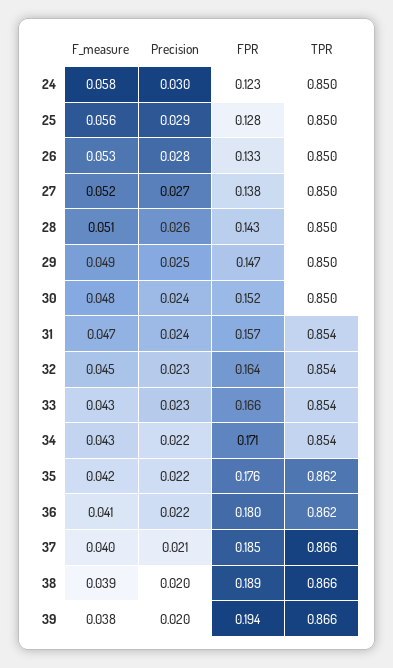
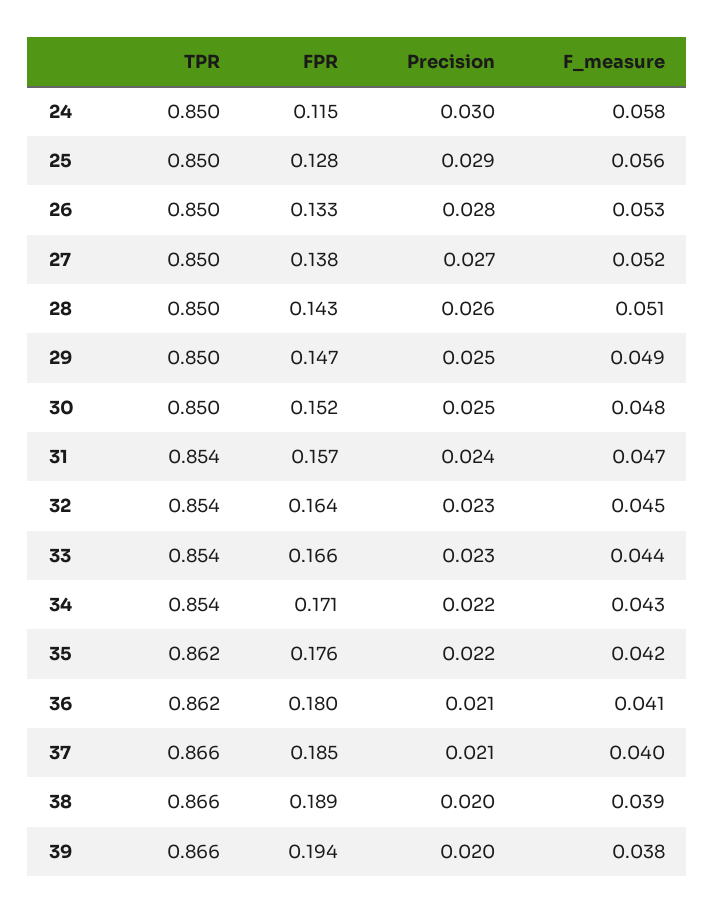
  {
    "F_measure": {
      "24": 0.058,
      "25": 0.056,
      "26": 0.053,
      "27": 0.052,
      "28": 0.051,
      "29": 0.049,
      "30": 0.048,
      "31": 0.047,
      "32": 0.045,
-     "33": 0.043,
+     "33": 0.044,
      "34": 0.043,
      "35": 0.042,
      "36": 0.041,
      "37": 0.04,
      "38": 0.039,
      "39": 0.038
    },
    "Precision": {
      "24": 0.03,
      "25": 0.029,
      "26": 0.028,
      "27": 0.027,
      "28": 0.026,
      "29": 0.025,
-     "30": 0.024,
+     "30": 0.025,
      "31": 0.024,
      "32": 0.023,
      "33": 0.023,
      "34": 0.022,
      "35": 0.022,
-     "36": 0.022,
+     "36": 0.021,
      "37": 0.021,
      "38": 0.02,
      "39": 0.02
    },
    "FPR": {
-     "24": 0.123,
+     "24": 0.115,
      "25": 0.128,
      "26": 0.133,
      "27": 0.138,
      "28": 0.143,
      "29": 0.147,
      "30": 0.152,
      "31": 0.157,
      "32": 0.164,
      "33": 0.166,
      "34": 0.171,
      "35": 0.176,
      "36": 0.18,
      "37": 0.185,
      "38": 0.189,
      "39": 0.194
    },
    "TPR": {
      "24": 0.85,
      "25": 0.85,
      "26": 0.85,
      "27": 0.85,
      "28": 0.85,
      "29": 0.85,
      "30": 0.85,
      "31": 0.854,
      "32": 0.854,
      "33": 0.854,
      "34": 0.854,
      "35": 0.862,
      "36": 0.862,
      "37": 0.866,
      "38": 0.866,
      "39": 0.866
    }
  }

